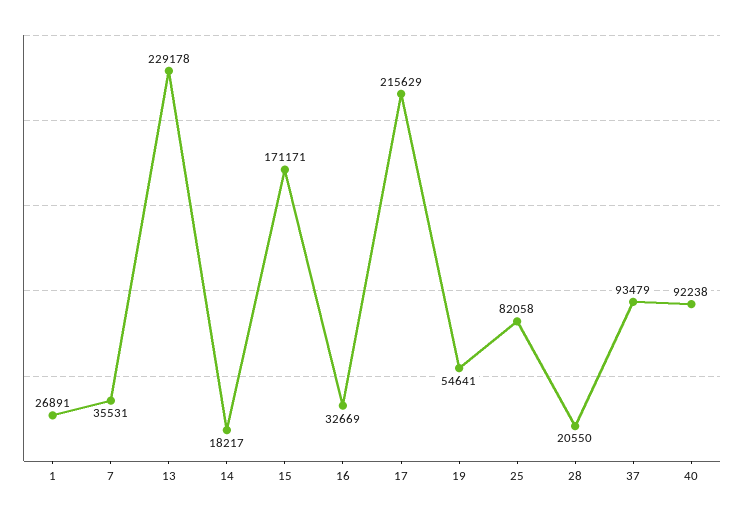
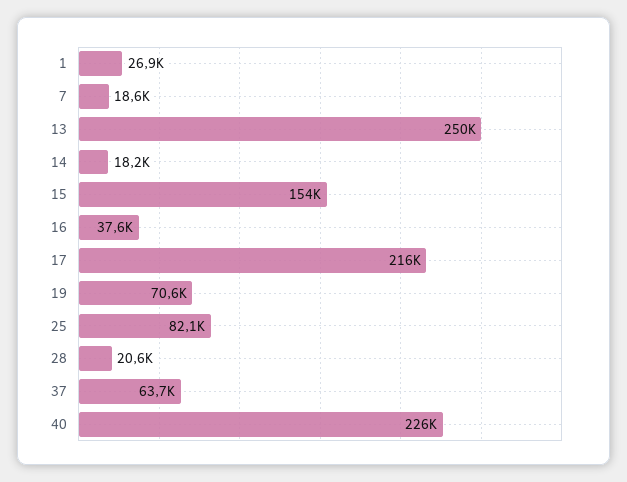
  {
    "1": 26891,
-   "7": 35531,
+   "7": 18600,
-   "13": 229178,
+   "13": 250000,
    "14": 18217,
-   "15": 171171,
+   "15": 154000,
-   "16": 32669,
+   "16": 37600,
    "17": 215629,
-   "19": 54641,
+   "19": 70600,
    "25": 82058,
    "28": 20550,
-   "37": 93479,
+   "37": 63700,
-   "40": 92238
+   "40": 226000
  }

